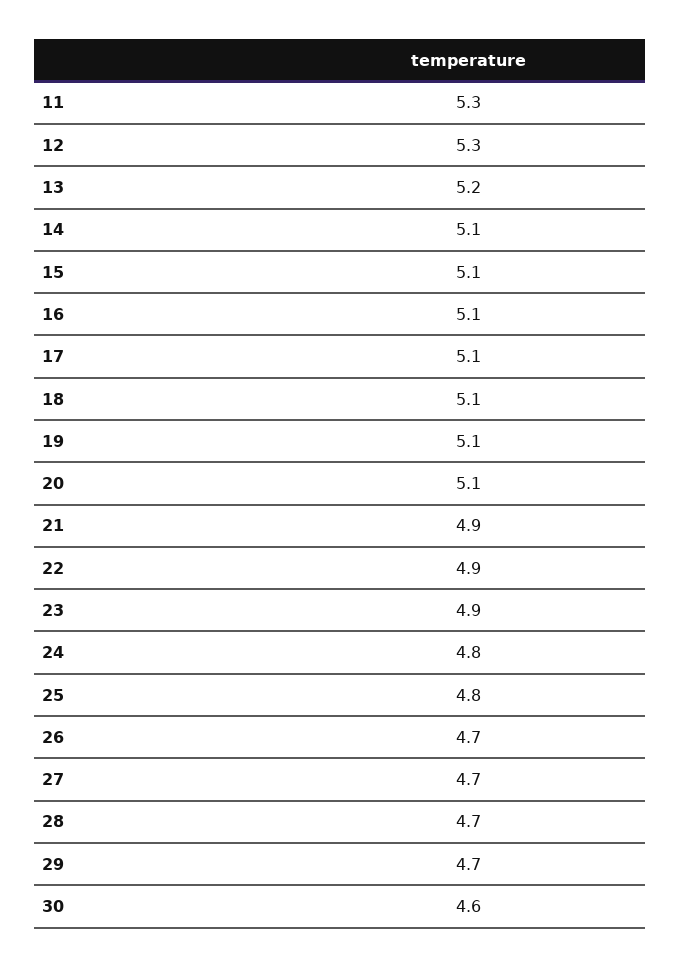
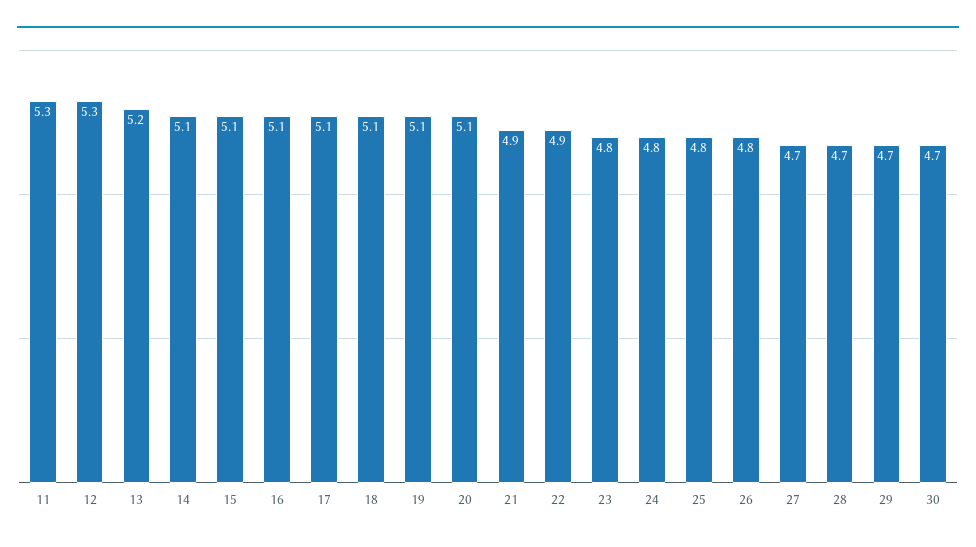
  {
    "11": 5.3,
    "12": 5.3,
    "13": 5.2,
    "14": 5.1,
    "15": 5.1,
    "16": 5.1,
    "17": 5.1,
    "18": 5.1,
    "19": 5.1,
    "20": 5.1,
    "21": 4.9,
    "22": 4.9,
-   "23": 4.9,
+   "23": 4.8,
    "24": 4.8,
    "25": 4.8,
-   "26": 4.7,
+   "26": 4.8,
    "27": 4.7,
    "28": 4.7,
    "29": 4.7,
-   "30": 4.6
+   "30": 4.7
  }

